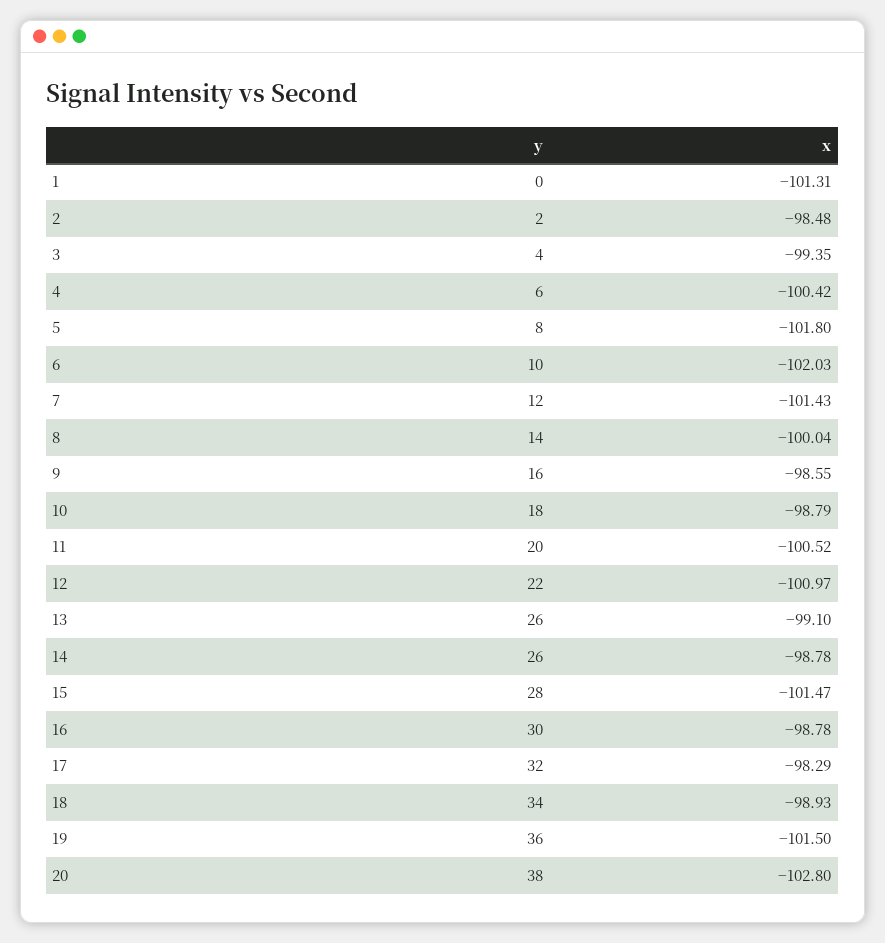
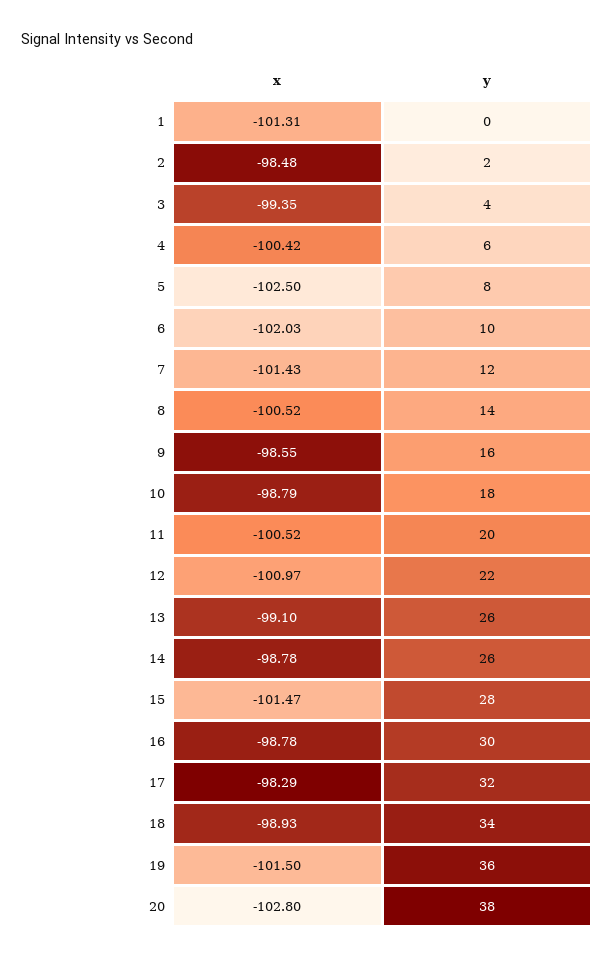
  {
    "y": {
      "1": 0,
      "2": 2,
      "3": 4,
      "4": 6,
      "5": 8,
      "6": 10,
      "7": 12,
      "8": 14,
      "9": 16,
      "10": 18,
      "11": 20,
      "12": 22,
      "13": 26,
      "14": 26,
      "15": 28,
      "16": 30,
      "17": 32,
      "18": 34,
      "19": 36,
      "20": 38
    },
    "x": {
      "1": -101.31,
      "2": -98.48,
      "3": -99.35,
      "4": -100.42,
-     "5": -101.8,
+     "5": -102.5,
      "6": -102.03,
      "7": -101.43,
-     "8": -100.04,
+     "8": -100.52,
      "9": -98.55,
      "10": -98.79,
      "11": -100.52,
      "12": -100.97,
      "13": -99.1,
      "14": -98.78,
      "15": -101.47,
      "16": -98.78,
      "17": -98.29,
      "18": -98.93,
      "19": -101.5,
      "20": -102.8
    }
  }

